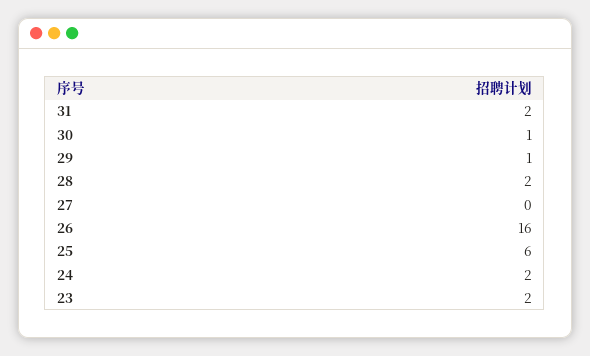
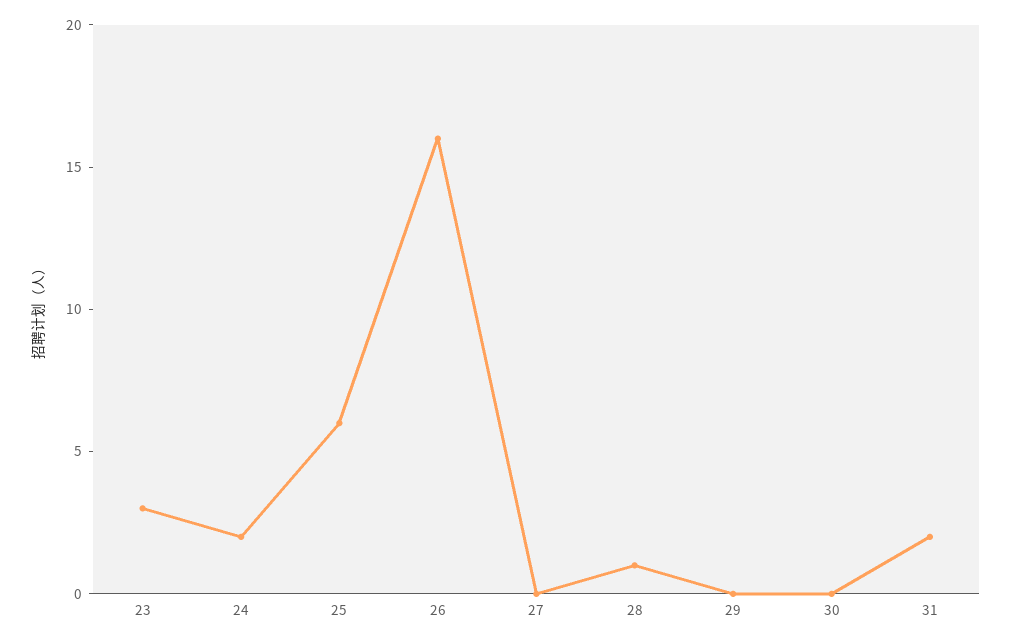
  {
    "31": 2,
-   "30": 1,
+   "30": 0,
-   "29": 1,
+   "29": 0,
-   "28": 2,
+   "28": 1,
    "27": 0,
    "26": 16,
    "25": 6,
    "24": 2,
-   "23": 2
+   "23": 3
  }

